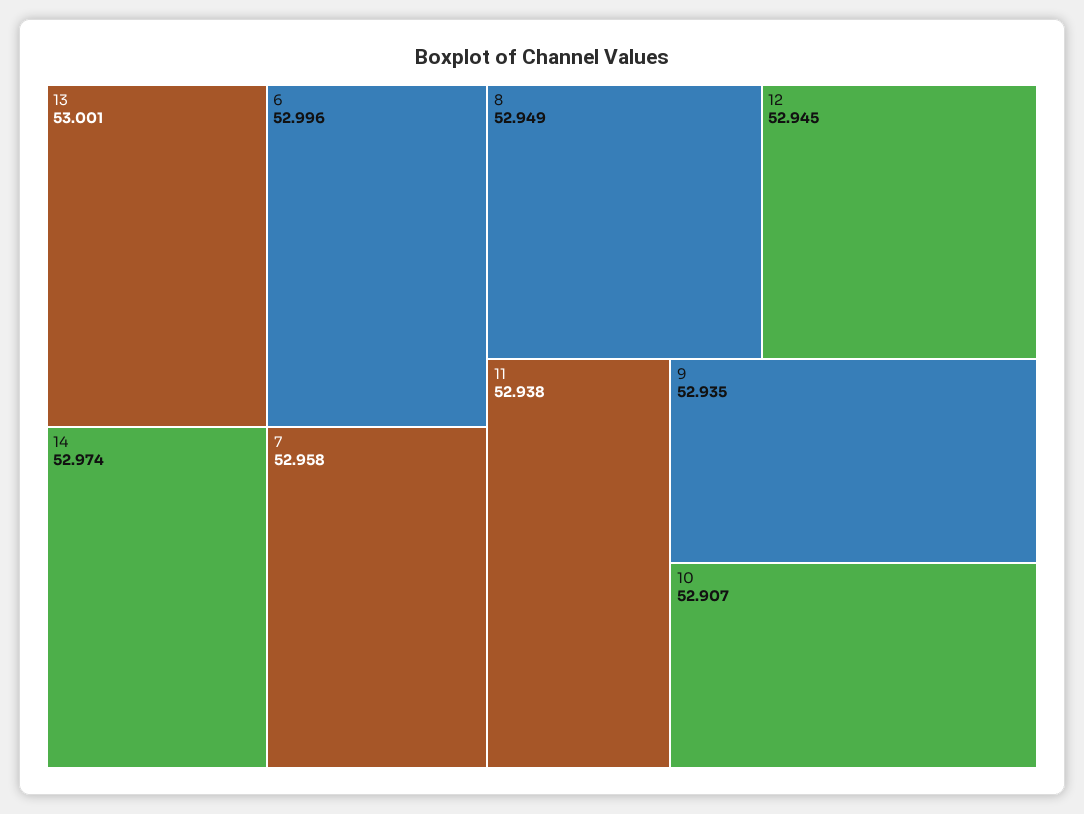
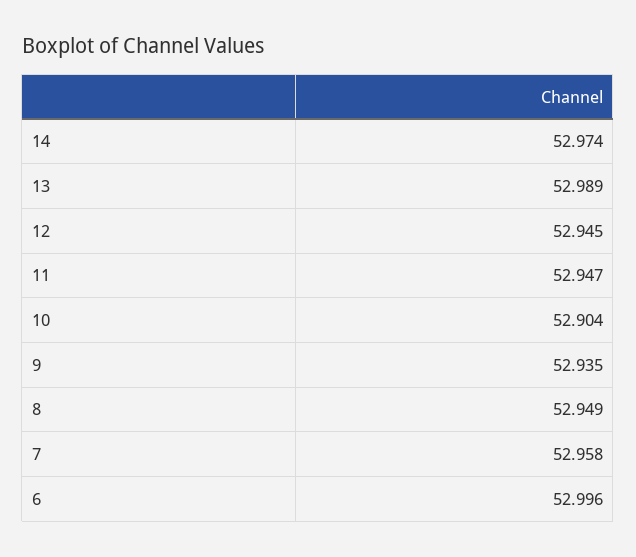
  {
-   "13": 53.001,
+   "13": 52.989,
    "6": 52.996,
    "14": 52.974,
    "7": 52.958,
    "8": 52.949,
    "12": 52.945,
-   "11": 52.938,
+   "11": 52.947,
    "9": 52.935,
-   "10": 52.907
+   "10": 52.904
  }

